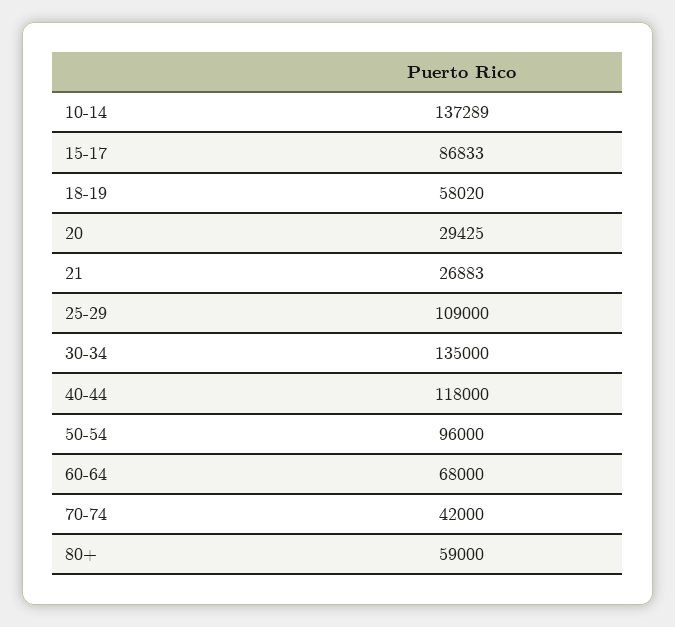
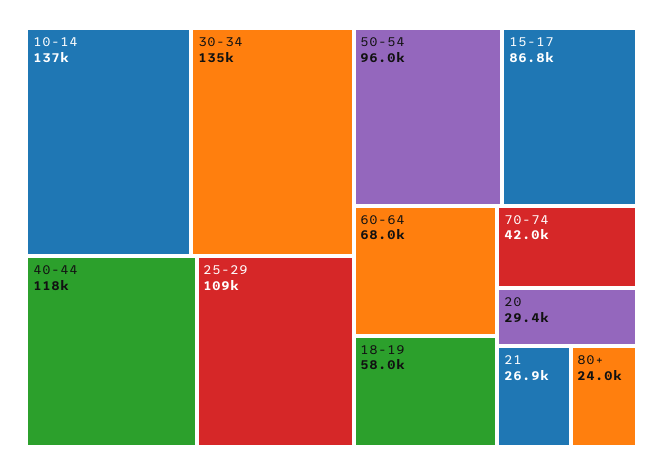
  {
    "10-14": 137289,
    "15-17": 86833,
    "18-19": 58020,
    "20": 29425,
    "21": 26883,
    "25-29": 109000,
    "30-34": 135000,
    "40-44": 118000,
    "50-54": 96000,
    "60-64": 68000,
    "70-74": 42000,
-   "80+": 59000
+   "80+": 24000
  }

